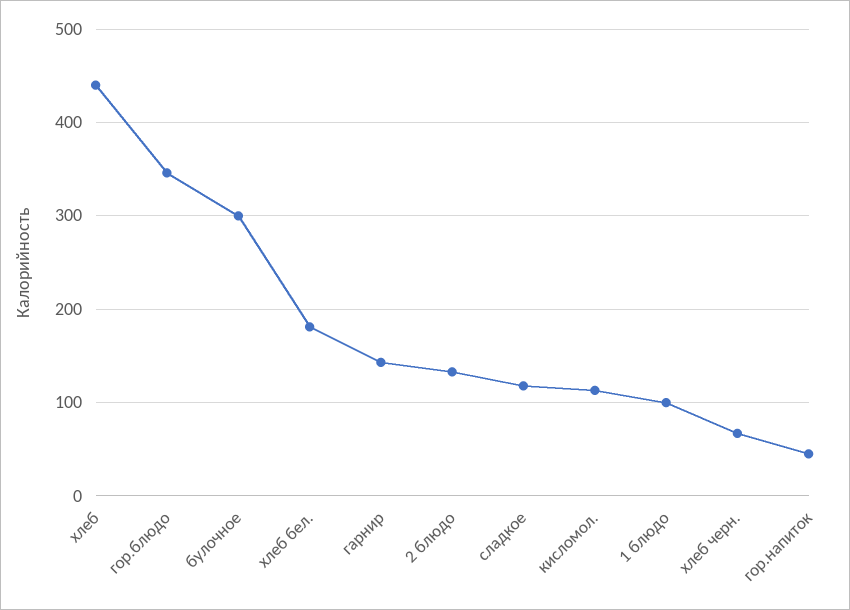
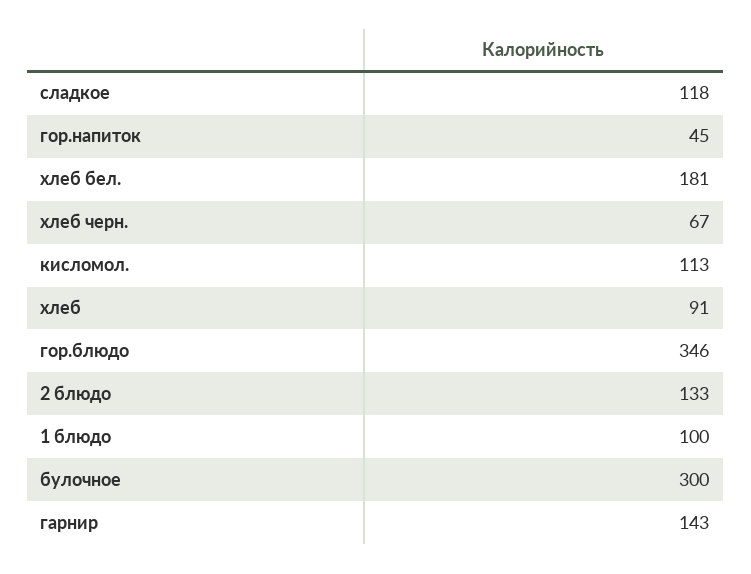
  {
-   "хлеб": 440,
+   "хлеб": 91,
    "гор.блюдо": 346,
    "булочное": 300,
    "хлеб бел.": 181,
    "гарнир": 143,
    "2 блюдо": 133,
    "сладкое": 118,
    "кисломол.": 113,
    "1 блюдо": 100,
    "хлеб черн.": 67,
    "гор.напиток": 45
  }

